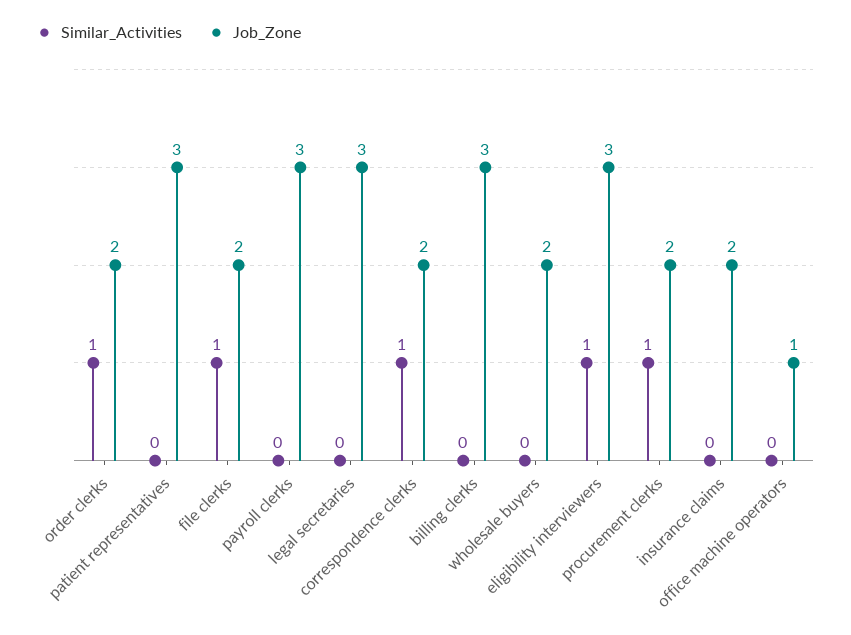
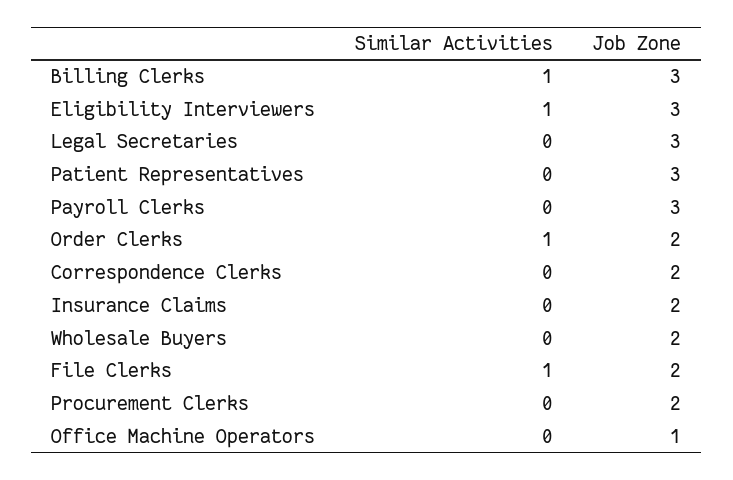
  {
    "Similar_Activities": {
      "order clerks": 1,
      "patient representatives": 0,
      "file clerks": 1,
      "payroll clerks": 0,
      "legal secretaries": 0,
-     "correspondence clerks": 1,
+     "correspondence clerks": 0,
-     "billing clerks": 0,
+     "billing clerks": 1,
      "wholesale buyers": 0,
      "eligibility interviewers": 1,
-     "procurement clerks": 1,
+     "procurement clerks": 0,
      "insurance claims": 0,
      "office machine operators": 0
    },
    "Job_Zone": {
      "order clerks": 2,
      "patient representatives": 3,
      "file clerks": 2,
      "payroll clerks": 3,
      "legal secretaries": 3,
      "correspondence clerks": 2,
      "billing clerks": 3,
      "wholesale buyers": 2,
      "eligibility interviewers": 3,
      "procurement clerks": 2,
      "insurance claims": 2,
      "office machine operators": 1
    }
  }

